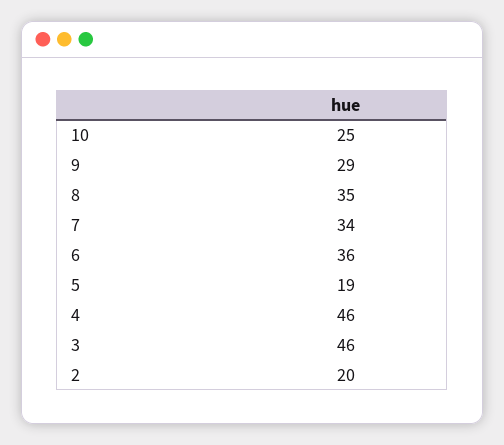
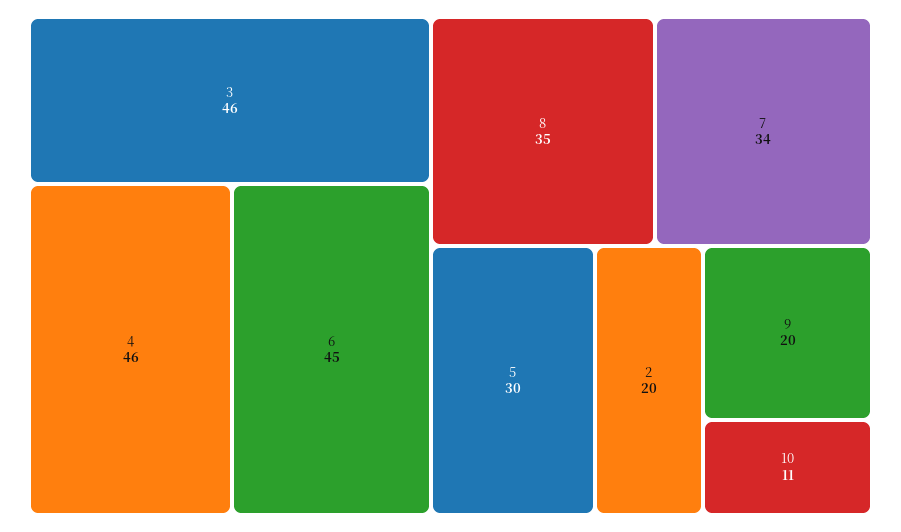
  {
-   "10": 25,
+   "10": 11,
-   "9": 29,
+   "9": 20,
    "8": 35,
    "7": 34,
-   "6": 36,
+   "6": 45,
-   "5": 19,
+   "5": 30,
    "4": 46,
    "3": 46,
    "2": 20
  }

